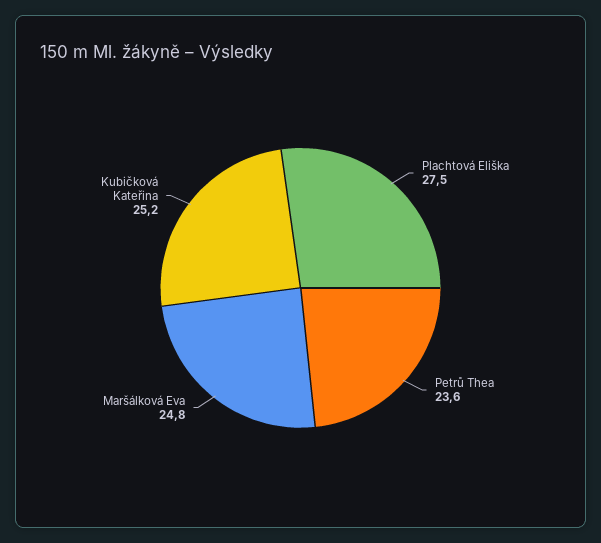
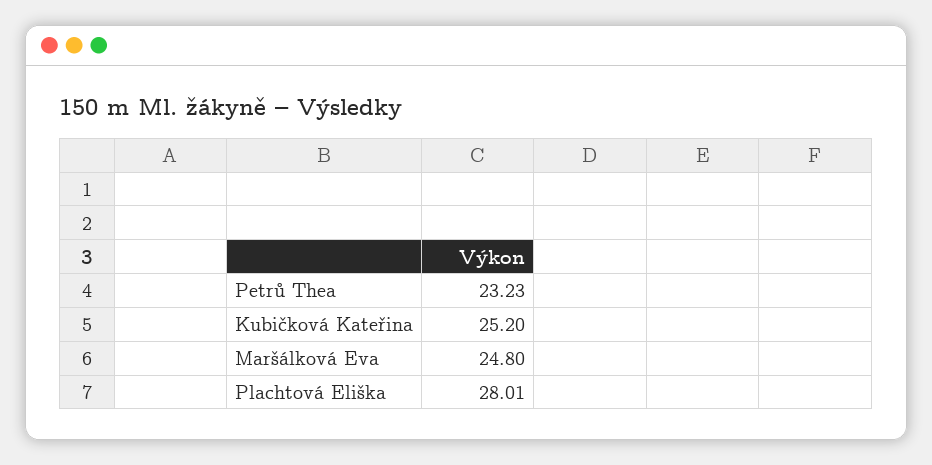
  {
-   "Plachtová Eliška": 27.5,
+   "Plachtová Eliška": 28.01,
-   "Petrů Thea": 23.6,
+   "Petrů Thea": 23.23,
    "Maršálková Eva": 24.8,
    "Kubičková Kateřina": 25.2
  }

